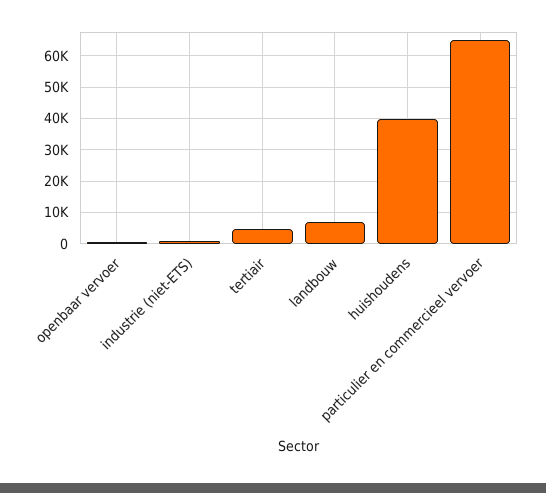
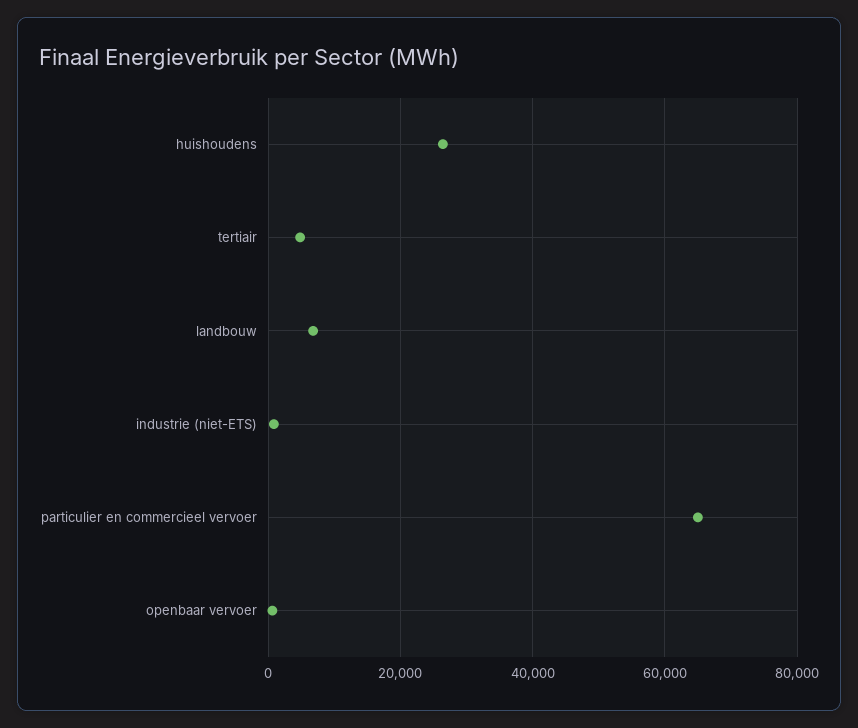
  {
    "openbaar vervoer": 0,
    "industrie (niet-ETS)": 0,
    "tertiair": 4000,
    "landbouw": 6000,
-   "huishoudens": 40000,
+   "huishoudens": 26000,
    "particulier en commercieel vervoer": 64000
  }

